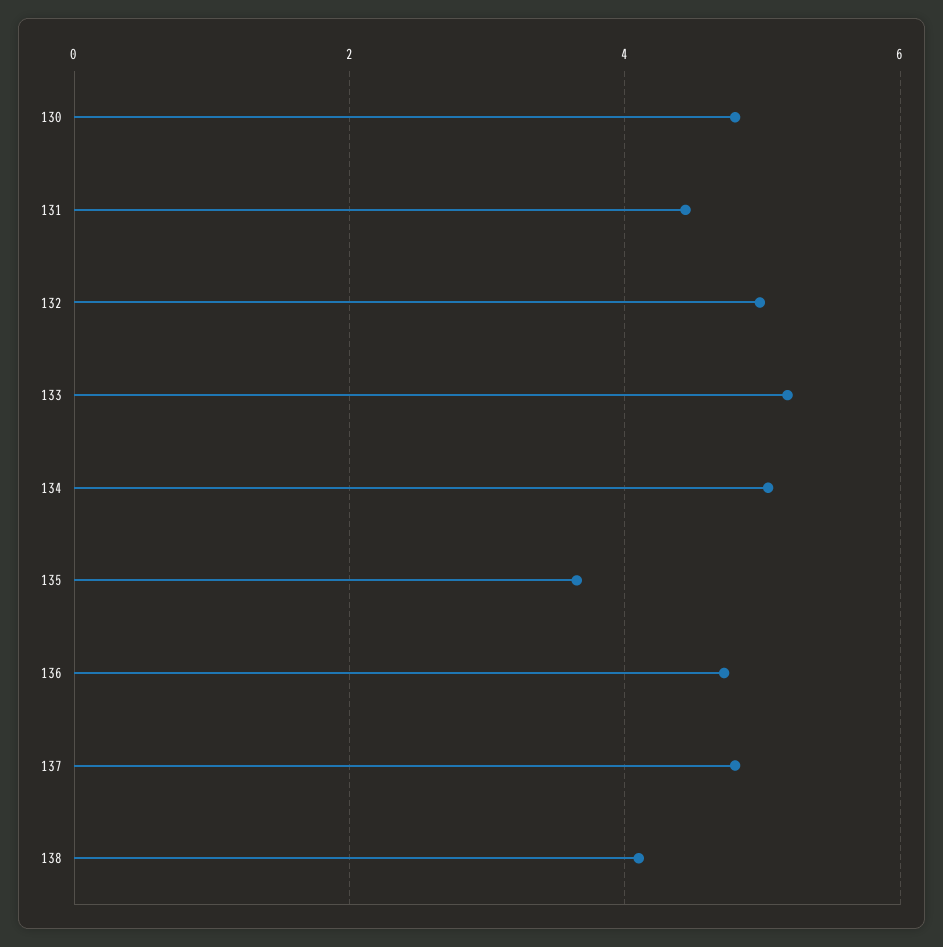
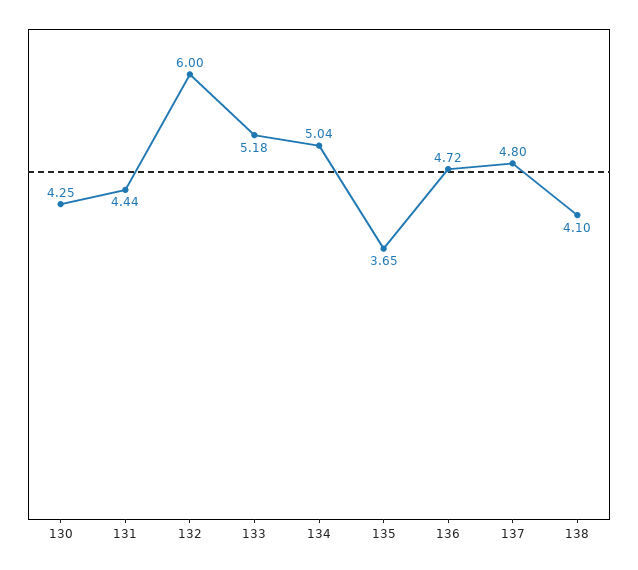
  {
-   "130": 4.8,
+   "130": 4.25,
    "131": 4.44,
-   "132": 5,
+   "132": 6,
    "133": 5.18,
    "134": 5.04,
    "135": 3.65,
    "136": 4.72,
    "137": 4.8,
    "138": 4.1
  }

